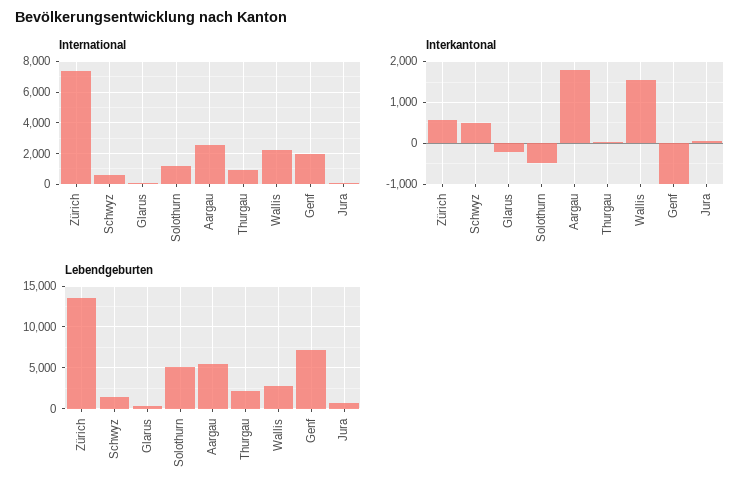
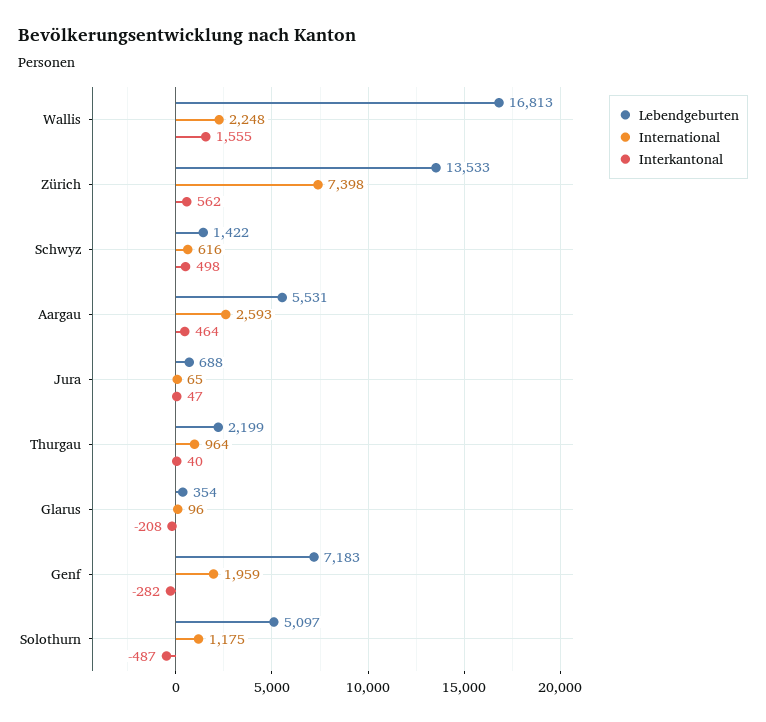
  {
    "International": {
      "Zürich": 7398,
      "Schwyz": 616,
      "Glarus": 96,
      "Solothurn": 1175,
      "Aargau": 2593,
      "Thurgau": 964,
      "Wallis": 2248,
      "Genf": 1959,
      "Jura": 65
    },
    "Interkantonal": {
      "Zürich": 562,
      "Schwyz": 498,
      "Glarus": -208,
      "Solothurn": -487,
-     "Aargau": 1800,
+     "Aargau": 464,
      "Thurgau": 40,
      "Wallis": 1555,
-     "Genf": -1000,
+     "Genf": -282,
      "Jura": 47
    },
    "Lebendgeburten": {
      "Zürich": 13533,
      "Schwyz": 1422,
      "Glarus": 354,
      "Solothurn": 5097,
      "Aargau": 5531,
      "Thurgau": 2199,
-     "Wallis": 3000,
+     "Wallis": 16813,
      "Genf": 7183,
      "Jura": 688
    }
  }

